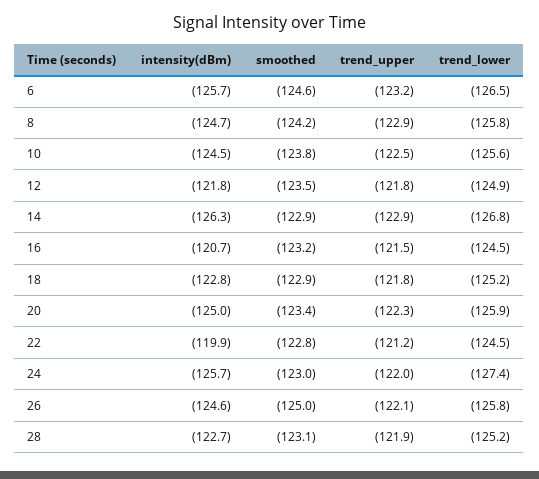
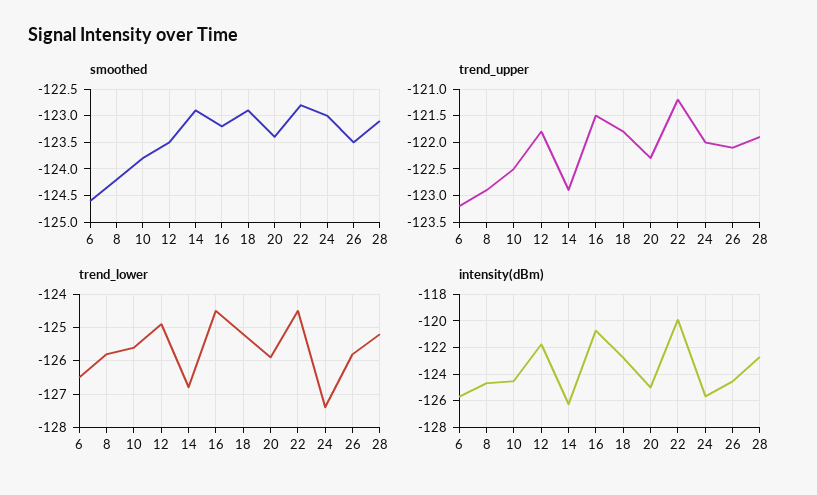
  {
    "intensity(dBm)": {
      "6": -125.7,
      "8": -124.7,
      "10": -124.5,
      "12": -121.8,
      "14": -126.3,
      "16": -120.7,
      "18": -122.8,
      "20": -125,
      "22": -119.9,
      "24": -125.7,
      "26": -124.6,
      "28": -122.7
    },
    "smoothed": {
      "6": -124.6,
      "8": -124.2,
      "10": -123.8,
      "12": -123.5,
      "14": -122.9,
      "16": -123.2,
      "18": -122.9,
      "20": -123.4,
      "22": -122.8,
      "24": -123,
-     "26": -125,
+     "26": -123.5,
      "28": -123.1
    },
    "trend_upper": {
      "6": -123.2,
      "8": -122.9,
      "10": -122.5,
      "12": -121.8,
      "14": -122.9,
      "16": -121.5,
      "18": -121.8,
      "20": -122.3,
      "22": -121.2,
      "24": -122,
      "26": -122.1,
      "28": -121.9
    },
    "trend_lower": {
      "6": -126.5,
      "8": -125.8,
      "10": -125.6,
      "12": -124.9,
      "14": -126.8,
      "16": -124.5,
      "18": -125.2,
      "20": -125.9,
      "22": -124.5,
      "24": -127.4,
      "26": -125.8,
      "28": -125.2
    }
  }

